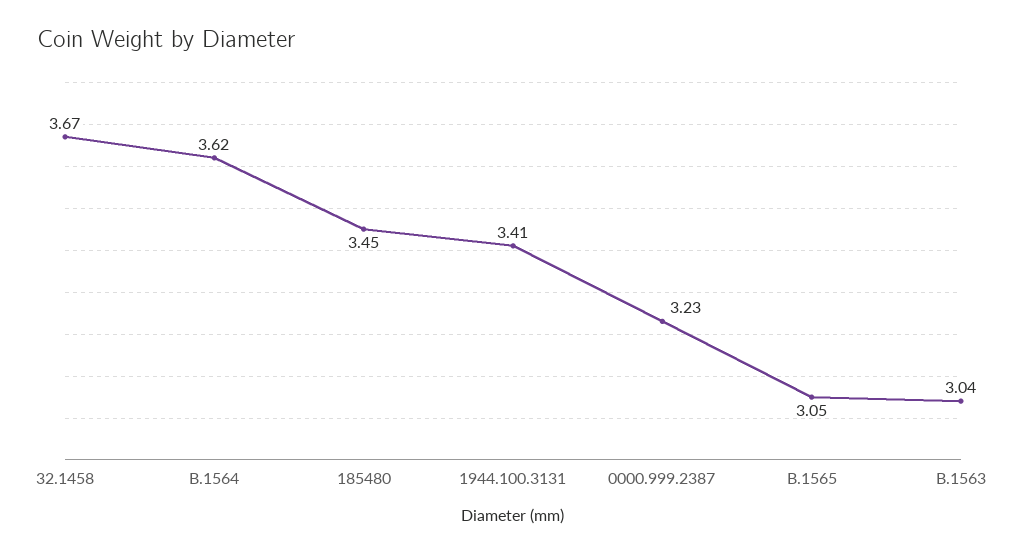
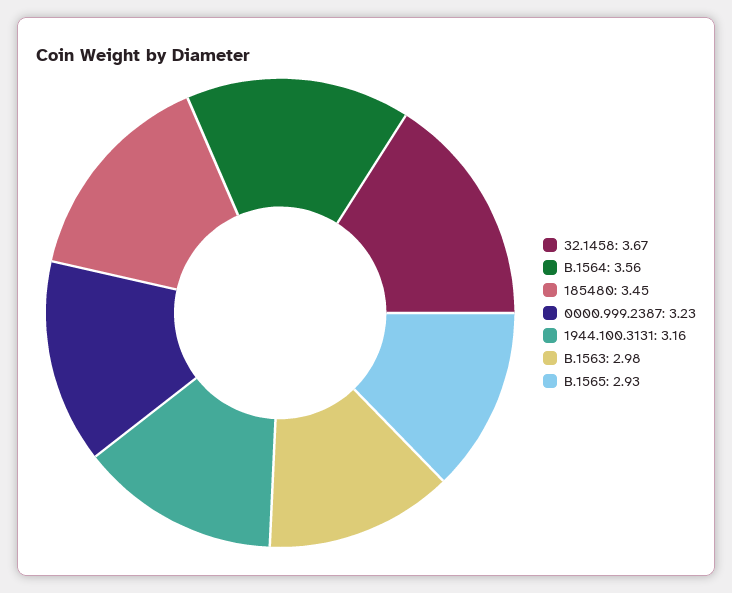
  {
    "32.1458": 3.67,
-   "B.1564": 3.62,
+   "B.1564": 3.56,
    "185480": 3.45,
-   "1944.100.3131": 3.41,
+   "1944.100.3131": 3.16,
    "0000.999.2387": 3.23,
-   "B.1565": 3.05,
+   "B.1565": 2.93,
-   "B.1563": 3.04
+   "B.1563": 2.98
  }

